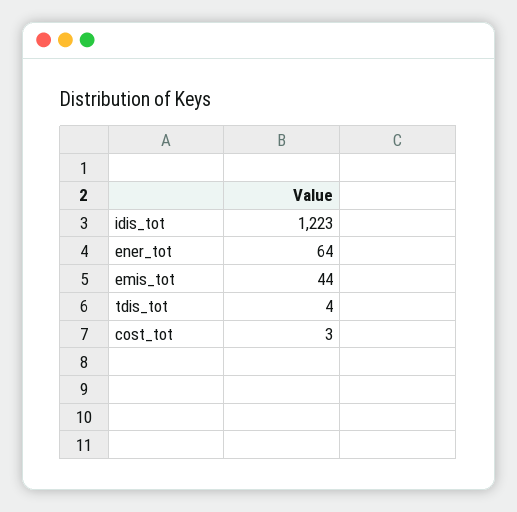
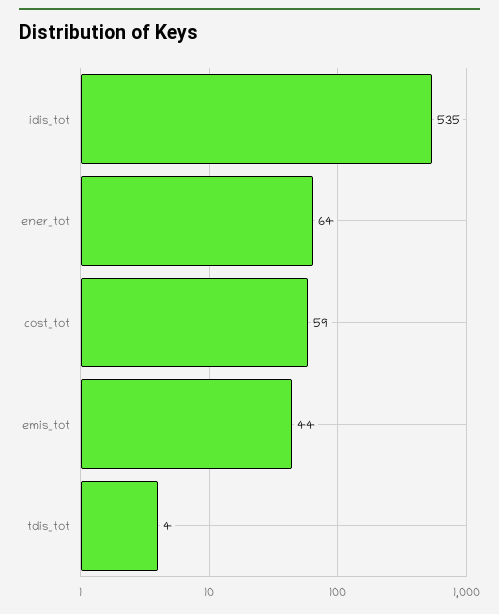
  {
-   "idis_tot": 1223,
+   "idis_tot": 535,
    "ener_tot": 64,
    "emis_tot": 44,
    "tdis_tot": 4,
-   "cost_tot": 3
+   "cost_tot": 59
  }

